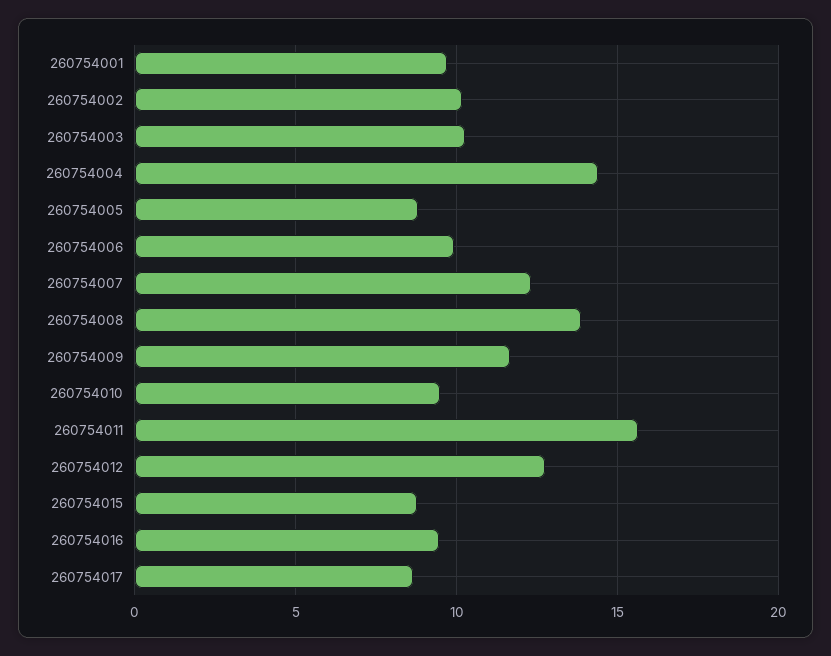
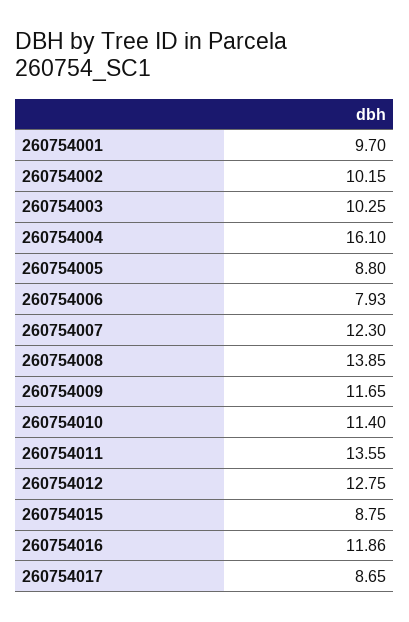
  {
    "260754001": 9.7,
    "260754002": 10.15,
    "260754003": 10.25,
-   "260754004": 14.5,
+   "260754004": 16.1,
    "260754005": 8.8,
-   "260754006": 10,
+   "260754006": 7.93,
    "260754007": 12.3,
    "260754008": 13.85,
    "260754009": 11.65,
-   "260754010": 9.5,
+   "260754010": 11.4,
-   "260754011": 15.5,
+   "260754011": 13.55,
    "260754012": 12.75,
    "260754015": 8.75,
-   "260754016": 9.5,
+   "260754016": 11.86,
    "260754017": 8.65
  }

